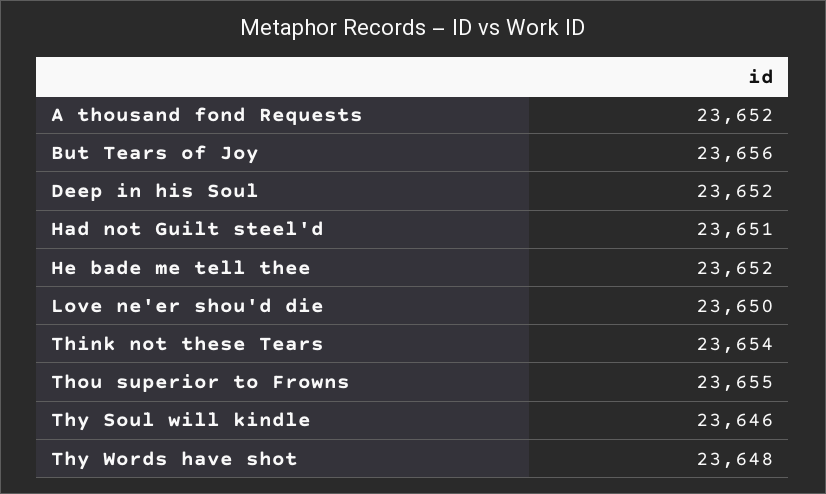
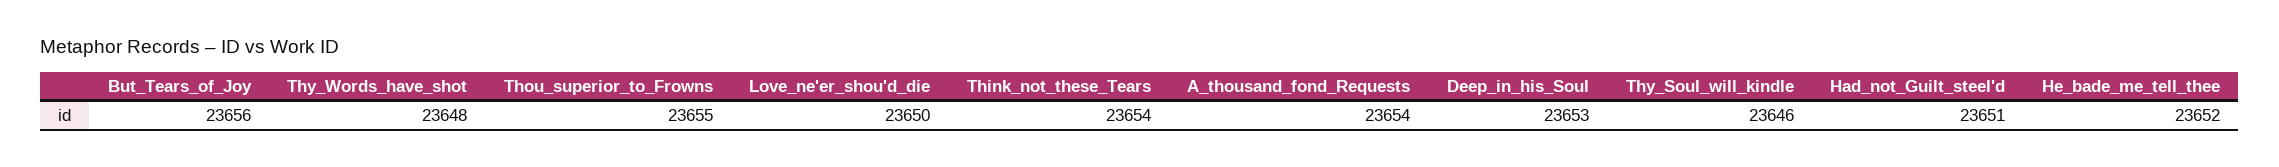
  {
-   "A thousand fond Requests": 23652,
+   "A thousand fond Requests": 23654,
    "But Tears of Joy": 23656,
-   "Deep in his Soul": 23652,
+   "Deep in his Soul": 23653,
    "Had not Guilt steel'd": 23651,
    "He bade me tell thee": 23652,
    "Love ne'er shou'd die": 23650,
    "Think not these Tears": 23654,
    "Thou superior to Frowns": 23655,
    "Thy Soul will kindle": 23646,
    "Thy Words have shot": 23648
  }

